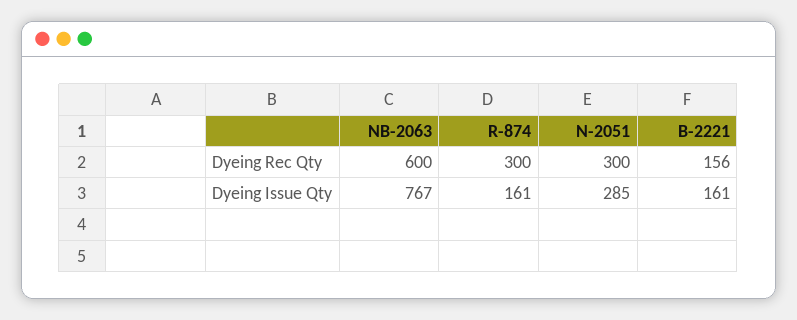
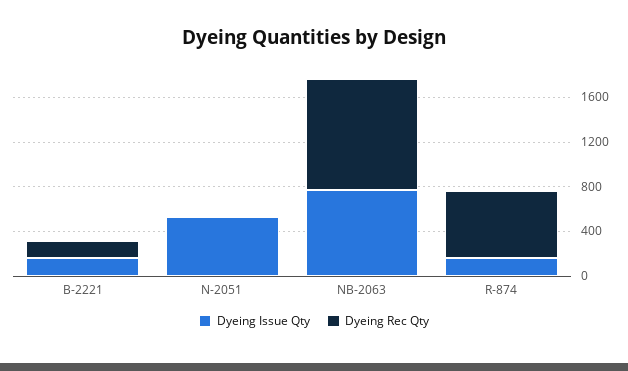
  {
    "Dyeing Rec Qty": {
-     "NB-2063": 600,
+     "NB-2063": 1000,
-     "R-874": 300,
+     "R-874": 600,
-     "N-2051": 300,
+     "N-2051": 0,
      "B-2221": 156
    },
    "Dyeing Issue Qty": {
      "NB-2063": 767,
      "R-874": 161,
-     "N-2051": 285,
+     "N-2051": 500,
      "B-2221": 161
    }
  }

